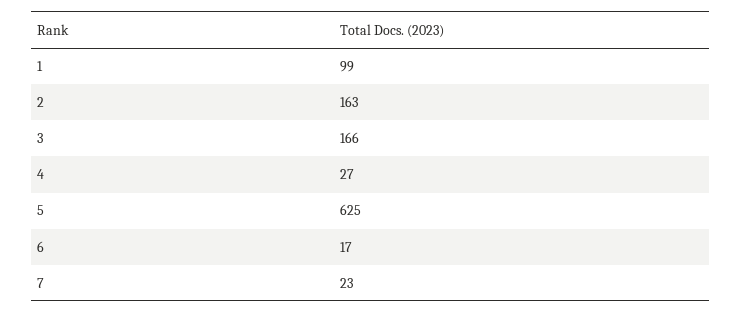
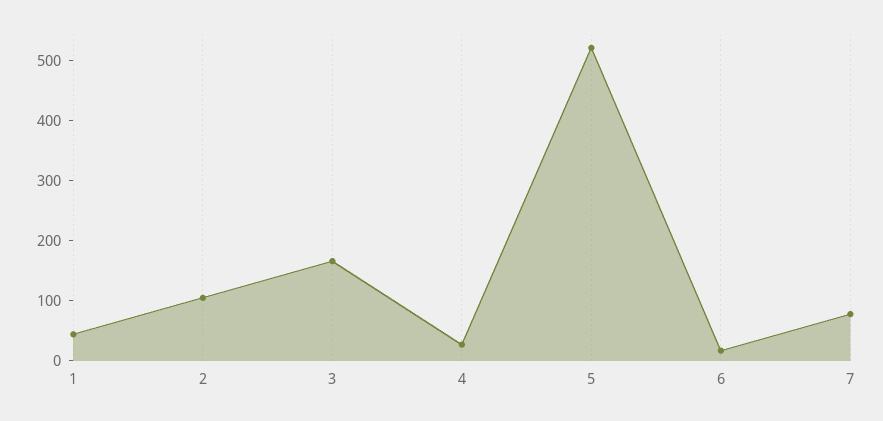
  {
-   "1": 99,
+   "1": 40,
-   "2": 163,
+   "2": 100,
    "3": 166,
    "4": 27,
-   "5": 625,
+   "5": 520,
    "6": 17,
-   "7": 23
+   "7": 80
  }

